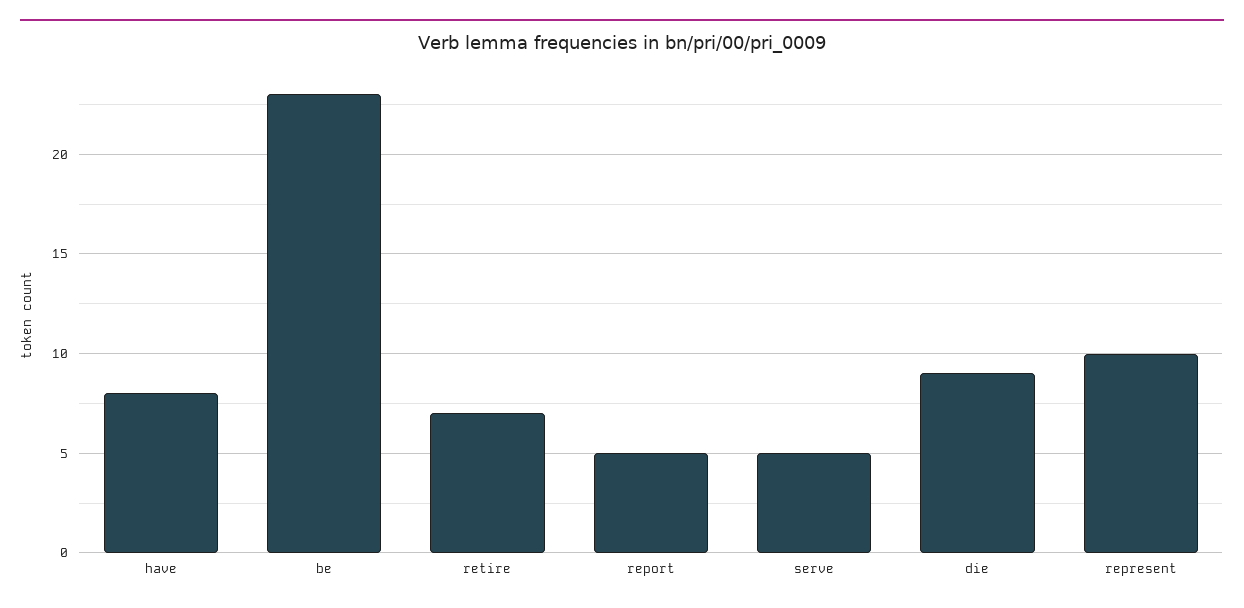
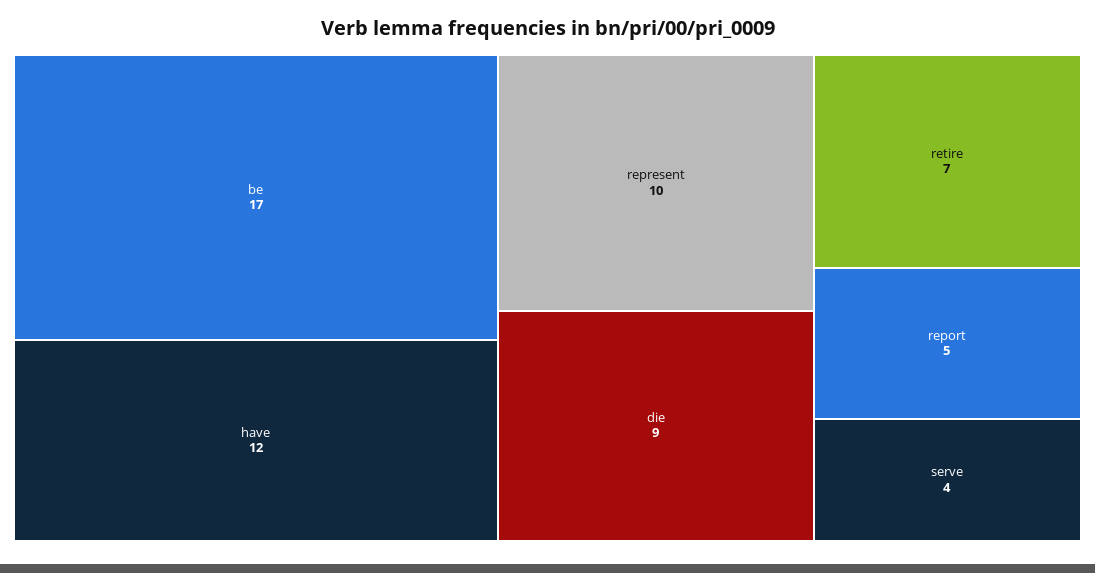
  {
-   "have": 8,
+   "have": 12,
-   "be": 23,
+   "be": 17,
    "retire": 7,
    "report": 5,
-   "serve": 5,
+   "serve": 4,
    "die": 9,
    "represent": 10
  }

